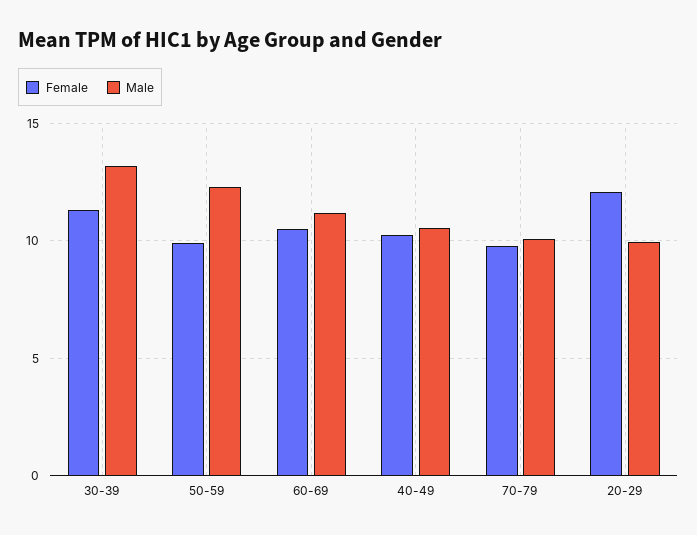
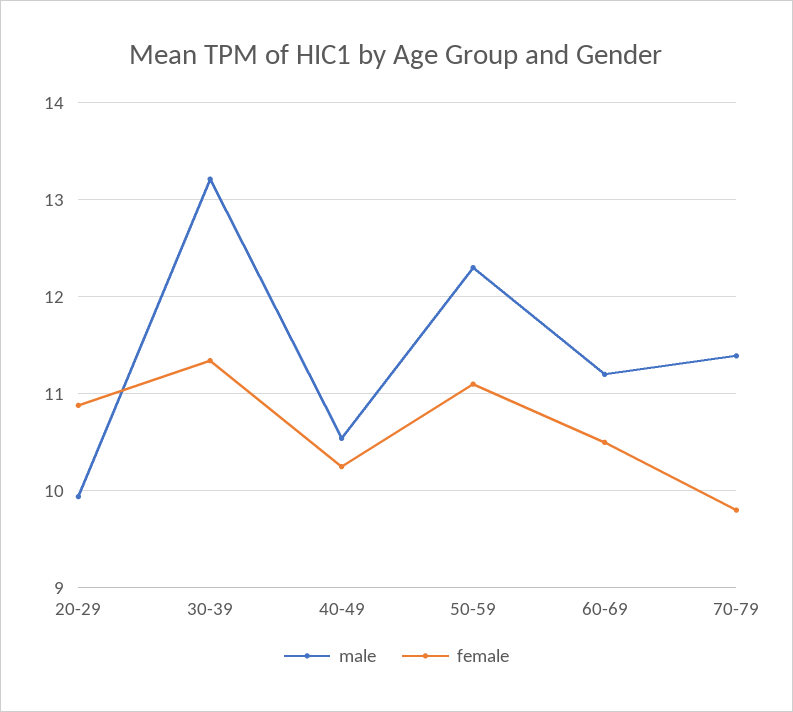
  {
    "Female": {
      "30-39": 11.3,
-     "50-59": 10,
+     "50-59": 11.1,
      "60-69": 10.5,
      "40-49": 10.3,
      "70-79": 9.8,
-     "20-29": 12
+     "20-29": 10.9
    },
    "Male": {
      "30-39": 13.2,
      "50-59": 12.3,
      "60-69": 11.2,
      "40-49": 10.5,
-     "70-79": 10,
+     "70-79": 11.4,
      "20-29": 9.9
    }
  }

